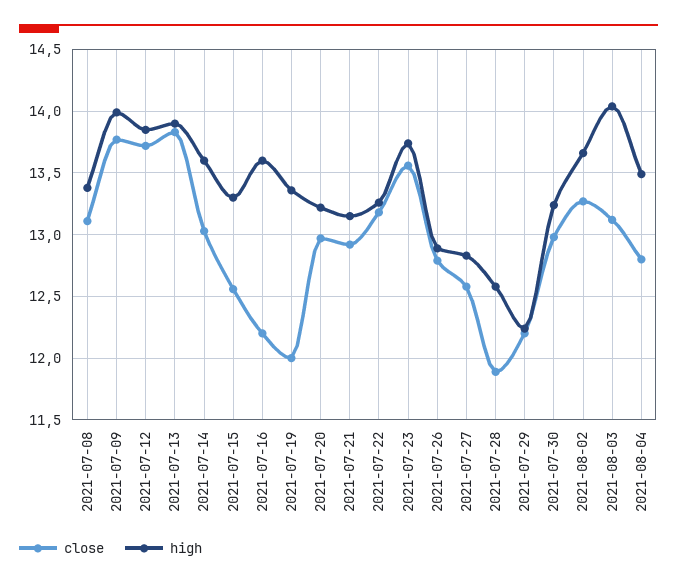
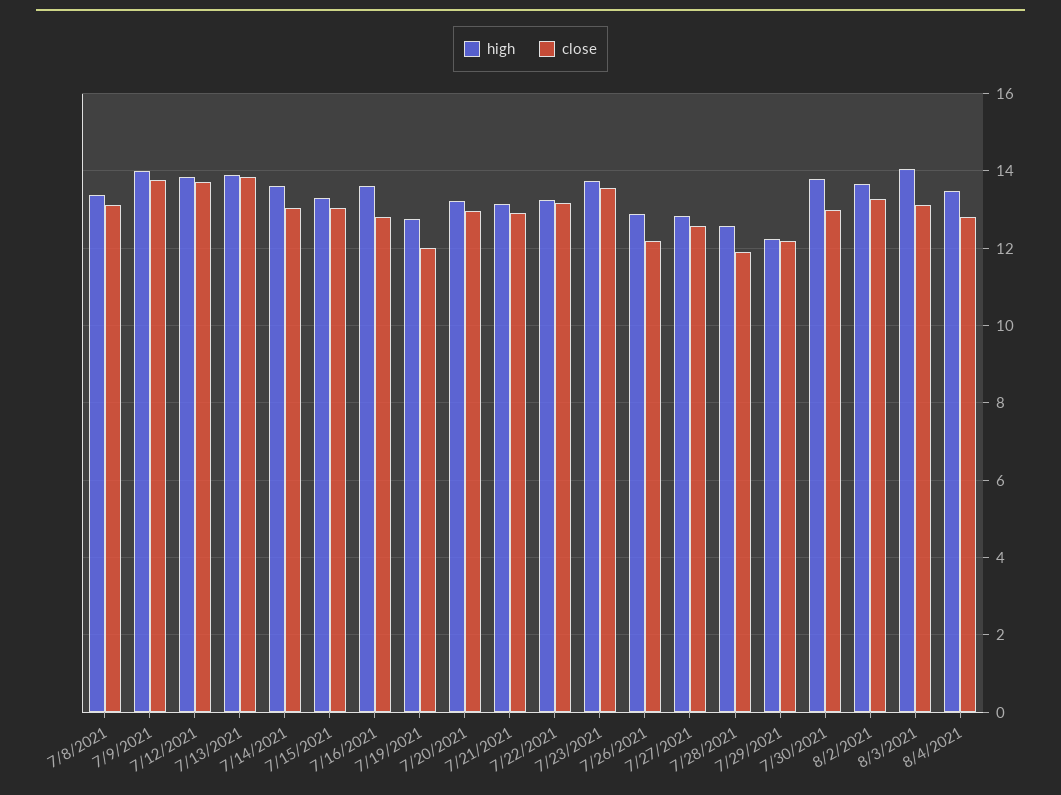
  {
    "close": {
      "2021-07-08": 13.1,
      "2021-07-09": 13.75,
      "2021-07-12": 13.7,
      "2021-07-13": 13.85,
      "2021-07-14": 13.05,
-     "2021-07-15": 12.55,
+     "2021-07-15": 13,
-     "2021-07-16": 12.2,
+     "2021-07-16": 12.8,
      "2021-07-19": 12,
      "2021-07-20": 12.95,
      "2021-07-21": 12.9,
      "2021-07-22": 13.2,
      "2021-07-23": 13.55,
-     "2021-07-26": 12.8,
+     "2021-07-26": 12.2,
      "2021-07-27": 12.6,
      "2021-07-28": 11.9,
      "2021-07-29": 12.2,
      "2021-07-30": 13,
      "2021-08-02": 13.25,
      "2021-08-03": 13.1,
      "2021-08-04": 12.8
    },
    "high": {
      "2021-07-08": 13.4,
      "2021-07-09": 14,
      "2021-07-12": 13.85,
      "2021-07-13": 13.9,
      "2021-07-14": 13.6,
      "2021-07-15": 13.3,
      "2021-07-16": 13.6,
-     "2021-07-19": 13.35,
+     "2021-07-19": 12.8,
      "2021-07-20": 13.2,
      "2021-07-21": 13.15,
      "2021-07-22": 13.25,
      "2021-07-23": 13.75,
      "2021-07-26": 12.9,
      "2021-07-27": 12.85,
      "2021-07-28": 12.6,
      "2021-07-29": 12.25,
-     "2021-07-30": 13.25,
+     "2021-07-30": 13.8,
      "2021-08-02": 13.65,
      "2021-08-03": 14.05,
      "2021-08-04": 13.5
    }
  }

